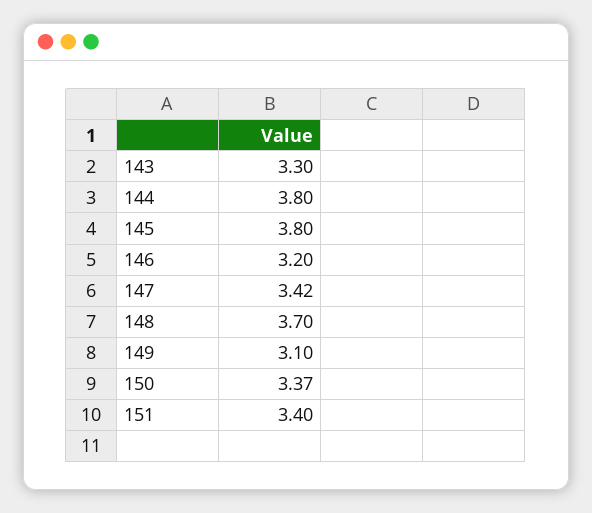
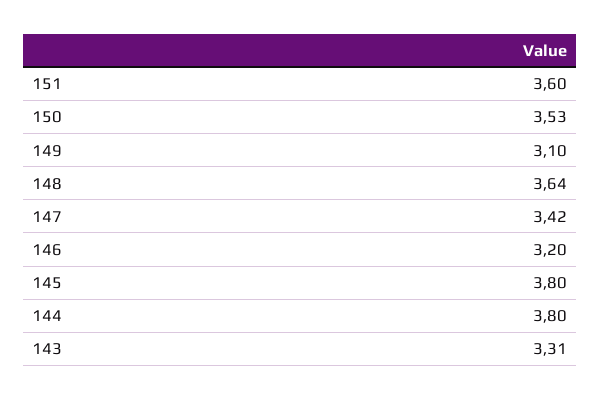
  {
-   "143": 3.3,
+   "143": 3.31,
    "144": 3.8,
    "145": 3.8,
    "146": 3.2,
    "147": 3.42,
-   "148": 3.7,
+   "148": 3.64,
    "149": 3.1,
-   "150": 3.37,
+   "150": 3.53,
-   "151": 3.4
+   "151": 3.6
  }

